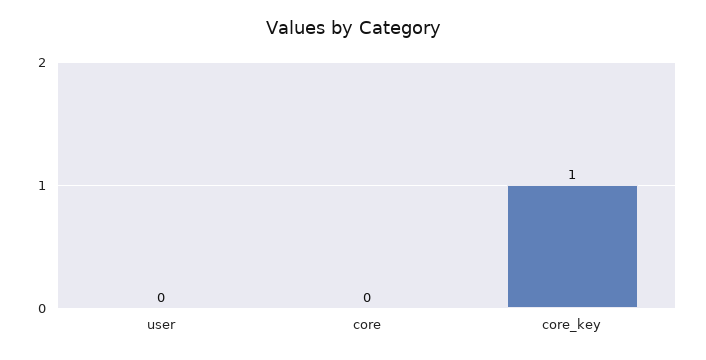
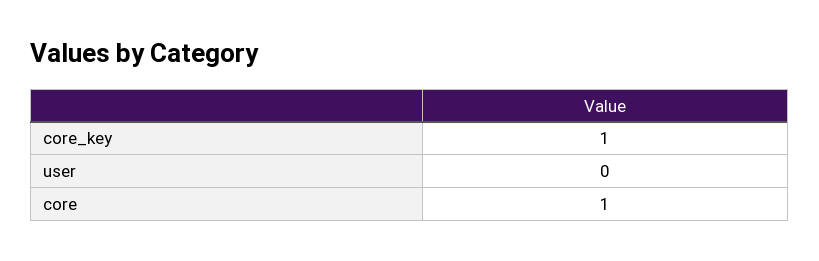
  {
    "user": 0,
-   "core": 0,
+   "core": 1,
    "core_key": 1
  }

